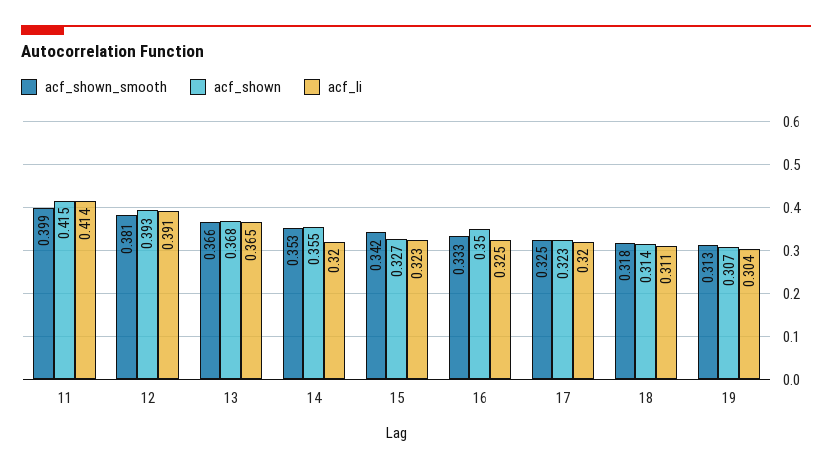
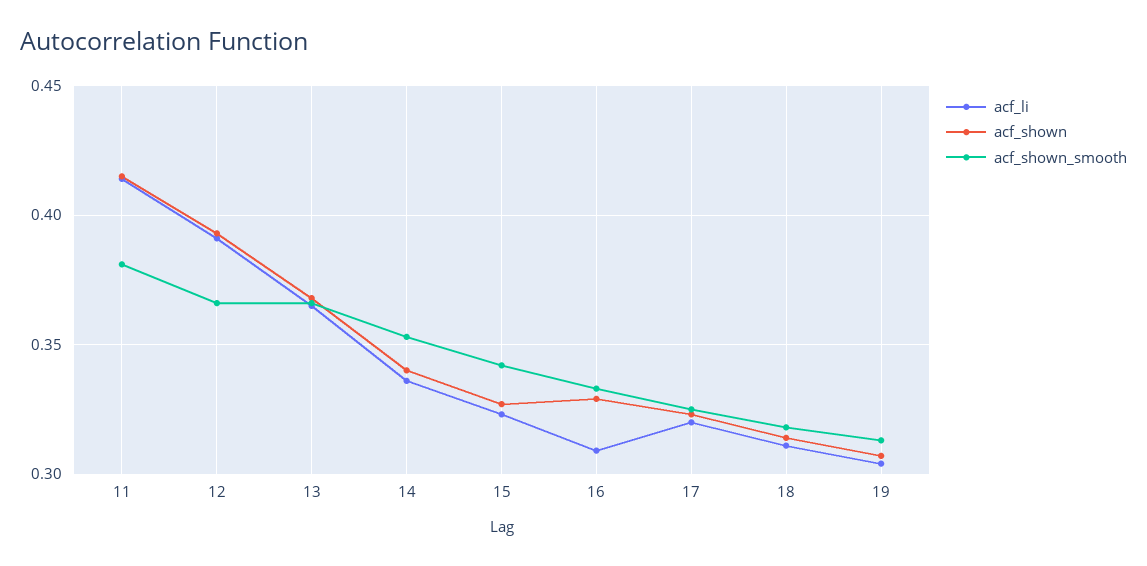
  {
    "acf_shown_smooth": {
-     "11": 0.399,
+     "11": 0.38,
-     "12": 0.381,
+     "12": 0.365,
      "13": 0.366,
      "14": 0.353,
      "15": 0.342,
      "16": 0.333,
      "17": 0.325,
      "18": 0.318,
      "19": 0.313
    },
    "acf_shown": {
      "11": 0.415,
      "12": 0.393,
      "13": 0.368,
-     "14": 0.355,
+     "14": 0.34,
      "15": 0.327,
-     "16": 0.35,
+     "16": 0.33,
      "17": 0.323,
      "18": 0.314,
      "19": 0.307
    },
    "acf_li": {
      "11": 0.414,
      "12": 0.391,
      "13": 0.365,
-     "14": 0.32,
+     "14": 0.335,
      "15": 0.323,
-     "16": 0.325,
+     "16": 0.31,
      "17": 0.32,
      "18": 0.311,
      "19": 0.304
    }
  }

